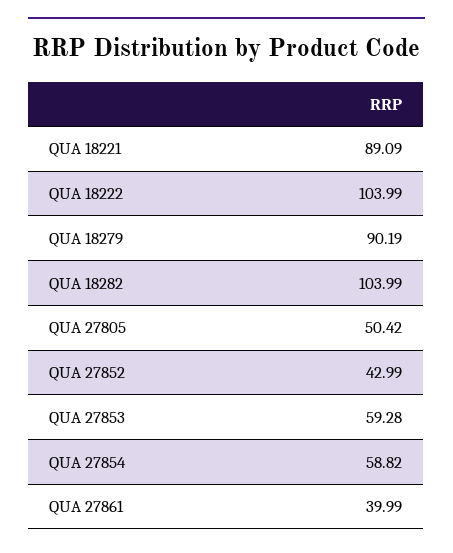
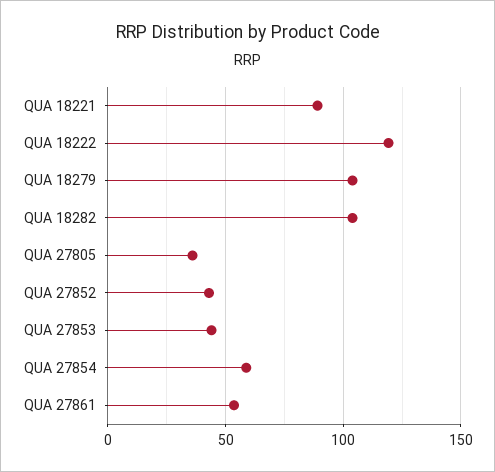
  {
    "QUA 18221": 89.09,
-   "QUA 18222": 103.99,
+   "QUA 18222": 120,
-   "QUA 18279": 90.19,
+   "QUA 18279": 105,
    "QUA 18282": 103.99,
-   "QUA 27805": 50.42,
+   "QUA 27805": 35,
    "QUA 27852": 42.99,
-   "QUA 27853": 59.28,
+   "QUA 27853": 45,
    "QUA 27854": 58.82,
-   "QUA 27861": 39.99
+   "QUA 27861": 55
  }

